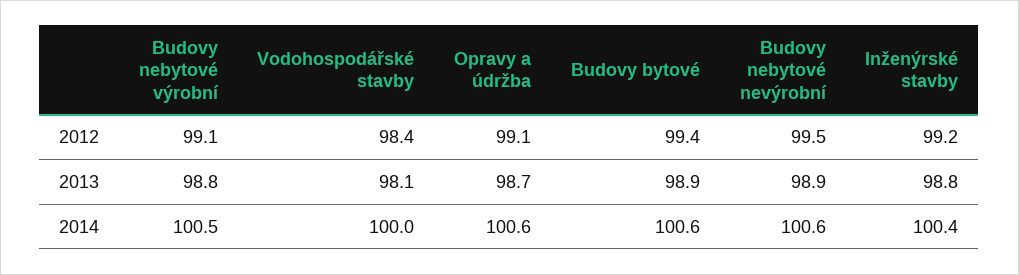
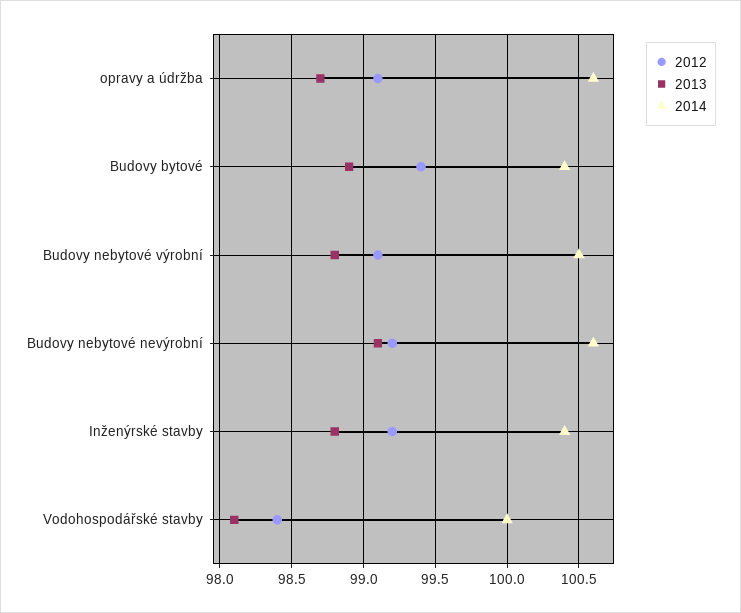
  {
    "2012": {
      "Budovy nebytové výrobní": 99.1,
      "Vodohospodářské stavby": 98.4,
      "Opravy a údržba": 99.1,
      "Budovy bytové": 99.4,
-     "Budovy nebytové nevýrobní": 99.5,
+     "Budovy nebytové nevýrobní": 99.2,
      "Inženýrské stavby": 99.2
    },
    "2013": {
      "Budovy nebytové výrobní": 98.8,
      "Vodohospodářské stavby": 98.1,
      "Opravy a údržba": 98.7,
      "Budovy bytové": 98.9,
-     "Budovy nebytové nevýrobní": 98.9,
+     "Budovy nebytové nevýrobní": 99.1,
      "Inženýrské stavby": 98.8
    },
    "2014": {
      "Budovy nebytové výrobní": 100.5,
      "Vodohospodářské stavby": 100,
      "Opravy a údržba": 100.6,
-     "Budovy bytové": 100.6,
+     "Budovy bytové": 100.4,
      "Budovy nebytové nevýrobní": 100.6,
      "Inženýrské stavby": 100.4
    }
  }

